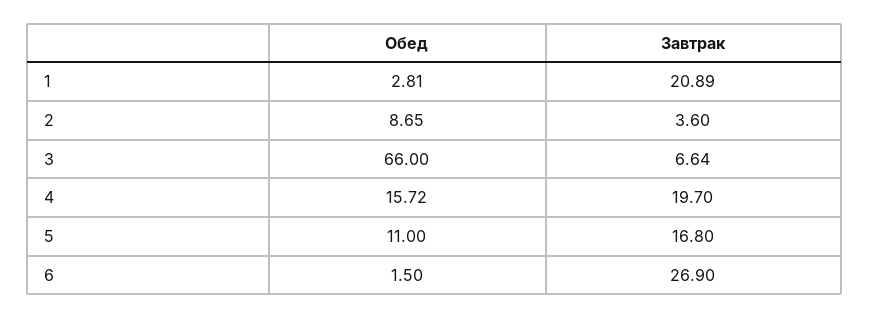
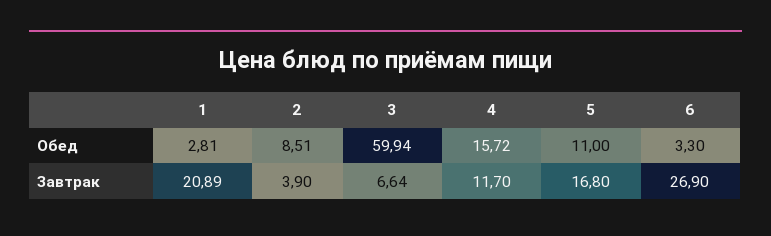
  {
    "Обед": {
      "1": 2.81,
-     "2": 8.65,
+     "2": 8.51,
-     "3": 66,
+     "3": 59.94,
      "4": 15.72,
      "5": 11,
-     "6": 1.5
+     "6": 3.3
    },
    "Завтрак": {
      "1": 20.89,
-     "2": 3.6,
+     "2": 3.9,
      "3": 6.64,
-     "4": 19.7,
+     "4": 11.7,
      "5": 16.8,
      "6": 26.9
    }
  }

